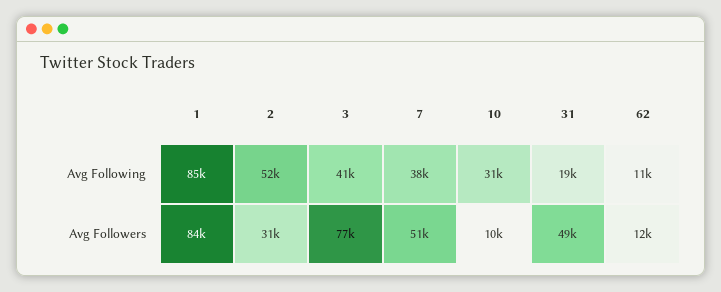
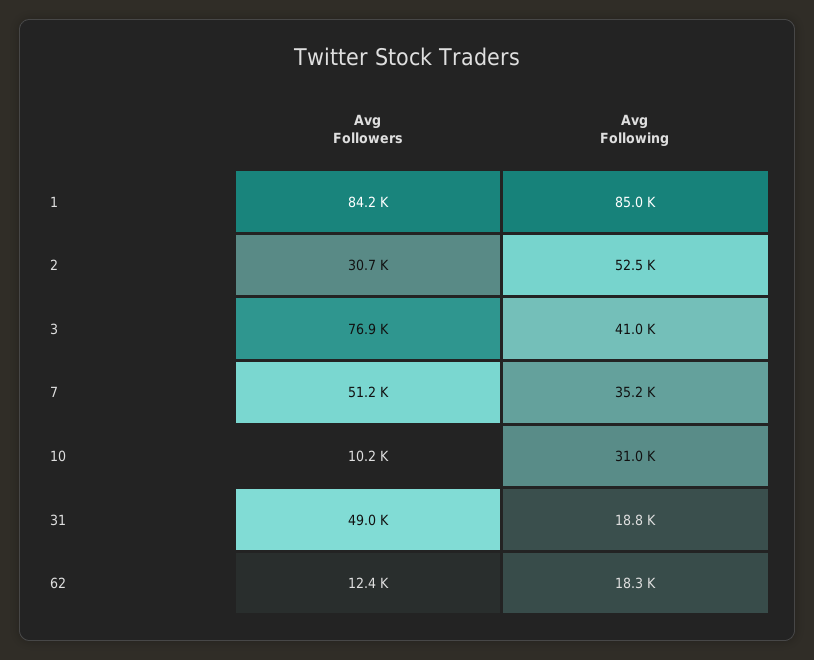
  {
    "1": {
      "Avg Following": 85000,
      "Avg Followers": 84200
    },
    "2": {
      "Avg Following": 52500,
      "Avg Followers": 30700
    },
    "3": {
      "Avg Following": 41000,
      "Avg Followers": 76900
    },
    "7": {
-     "Avg Following": 38000,
+     "Avg Following": 35200,
      "Avg Followers": 51200
    },
    "10": {
      "Avg Following": 31000,
      "Avg Followers": 10200
    },
    "31": {
      "Avg Following": 18800,
      "Avg Followers": 49000
    },
    "62": {
-     "Avg Following": 11000,
+     "Avg Following": 18300,
      "Avg Followers": 12400
    }
  }

